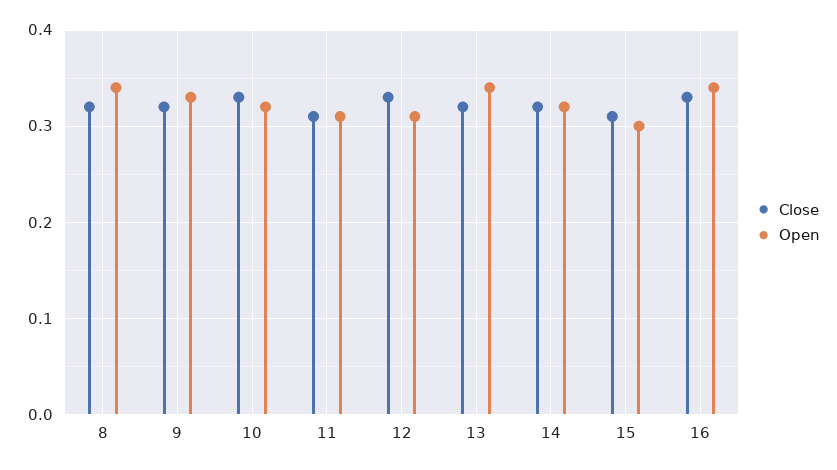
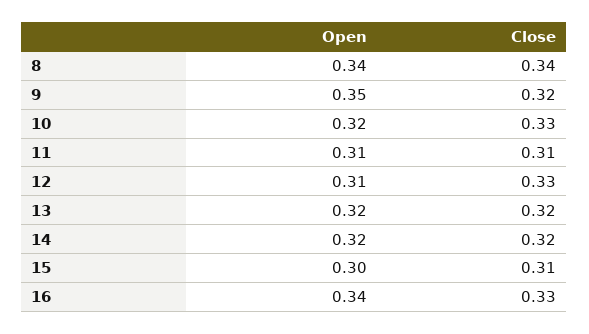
  {
    "Close": {
-     "8": 0.32,
+     "8": 0.34,
      "9": 0.32,
      "10": 0.33,
      "11": 0.31,
      "12": 0.33,
      "13": 0.32,
      "14": 0.32,
      "15": 0.31,
      "16": 0.33
    },
    "Open": {
      "8": 0.34,
-     "9": 0.33,
+     "9": 0.35,
      "10": 0.32,
      "11": 0.31,
      "12": 0.31,
-     "13": 0.34,
+     "13": 0.32,
      "14": 0.32,
      "15": 0.3,
      "16": 0.34
    }
  }

